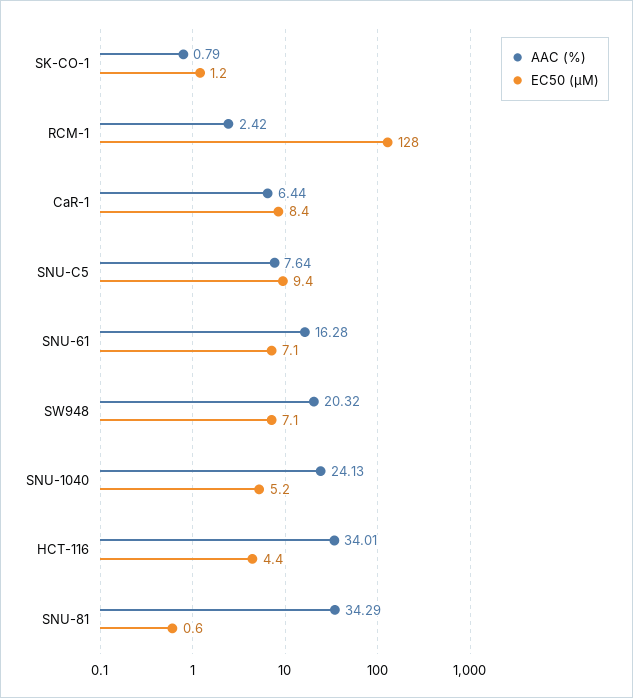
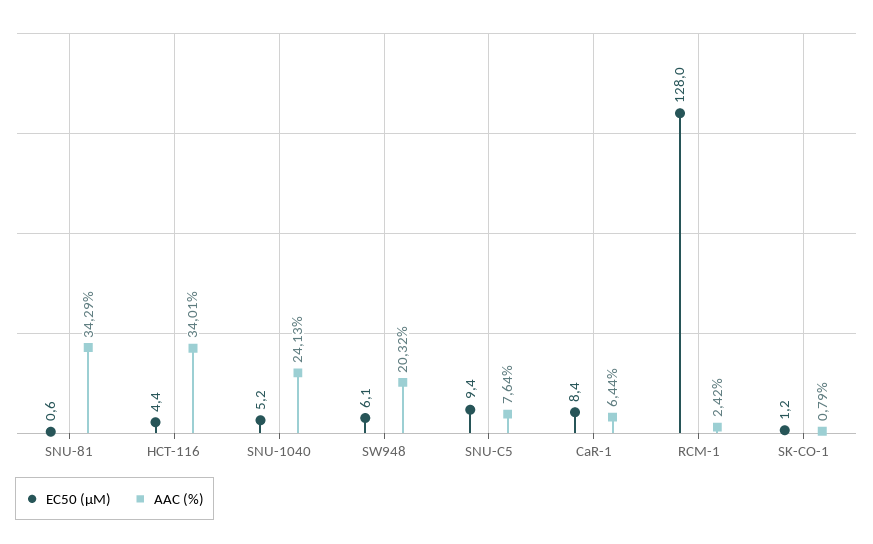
  {
    "AAC (%)": {
      "SK-CO-1": 0.79,
      "RCM-1": 2.42,
      "CaR-1": 6.44,
      "SNU-C5": 7.64,
-     "SNU-61": 16.28,
      "SW948": 20.32,
      "SNU-1040": 24.13,
      "HCT-116": 34.01,
      "SNU-81": 34.29
    },
    "EC50 (µM)": {
      "SK-CO-1": 1.2,
      "RCM-1": 128,
      "CaR-1": 8.4,
      "SNU-C5": 9.4,
-     "SNU-61": 7.1,
-     "SW948": 7.1,
+     "SW948": 6.1,
      "SNU-1040": 5.2,
      "HCT-116": 4.4,
      "SNU-81": 0.6
    }
  }

